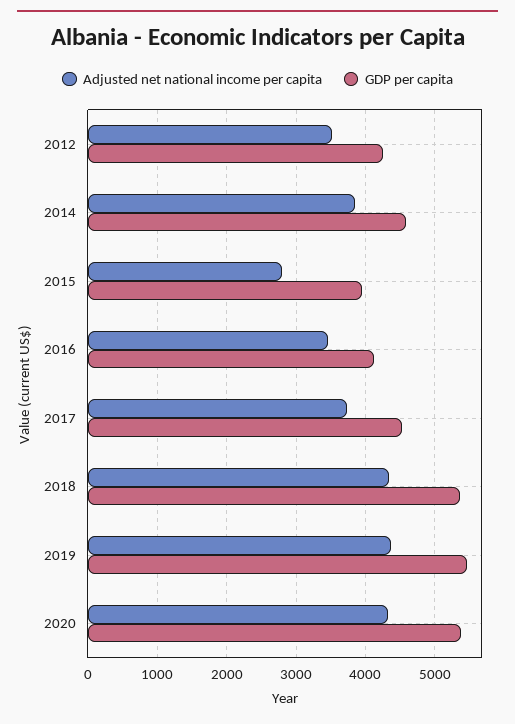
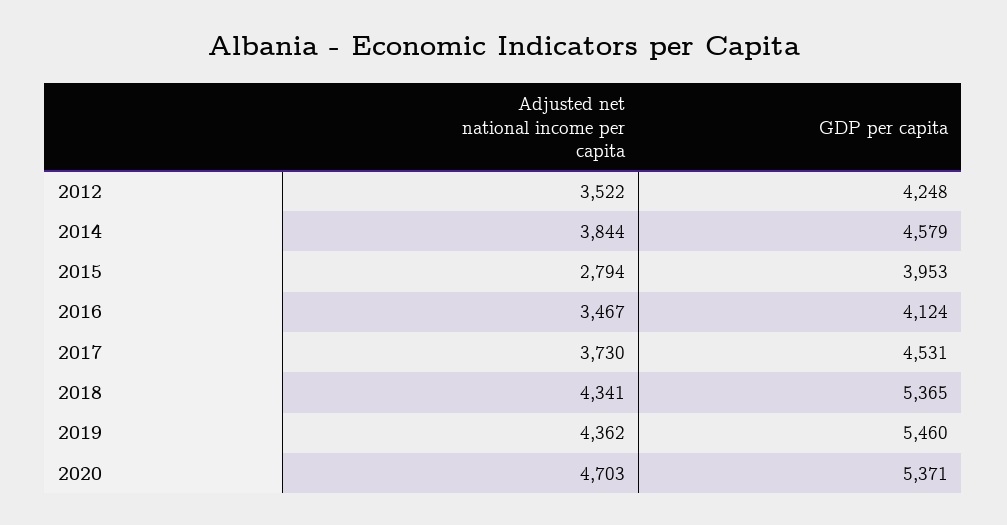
  {
    "Adjusted net national income per capita": {
      "2012": 3522,
      "2014": 3844,
      "2015": 2794,
      "2016": 3467,
      "2017": 3730,
      "2018": 4341,
      "2019": 4362,
-     "2020": 4300
+     "2020": 4703
    },
    "GDP per capita": {
      "2012": 4248,
      "2014": 4579,
      "2015": 3953,
      "2016": 4124,
      "2017": 4531,
      "2018": 5365,
      "2019": 5460,
      "2020": 5371
    }
  }

